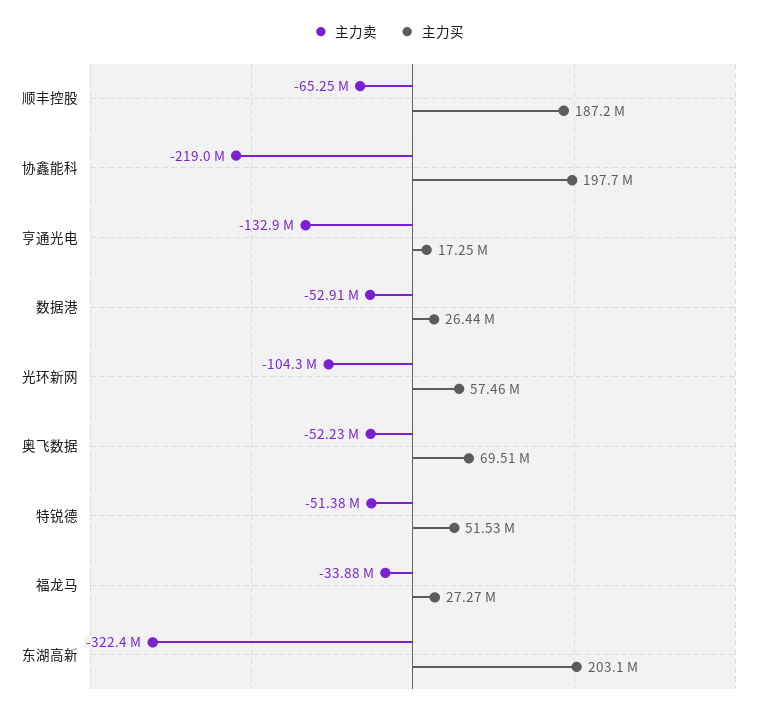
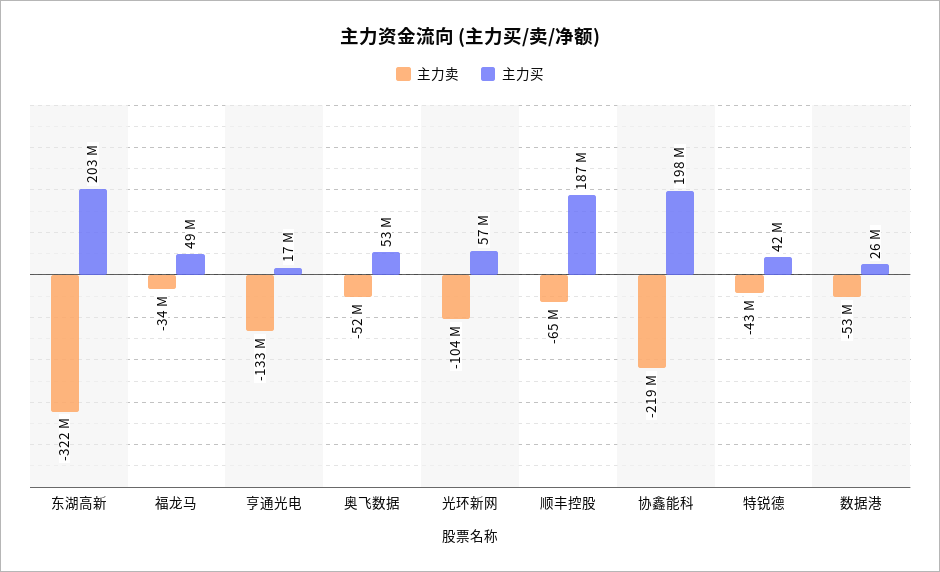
  {
    "主力卖": {
      "顺丰控股": -65250000,
      "协鑫能科": -219000000,
      "亨通光电": -132900000,
      "数据港": -52910000,
      "光环新网": -104300000,
      "奥飞数据": -52230000,
-     "特锐德": -51380000,
+     "特锐德": -43000000,
      "福龙马": -33880000,
      "东湖高新": -322400000
    },
    "主力买": {
      "顺丰控股": 187200000,
      "协鑫能科": 197700000,
      "亨通光电": 17250000,
      "数据港": 26440000,
      "光环新网": 57460000,
-     "奥飞数据": 69510000,
+     "奥飞数据": 53000000,
-     "特锐德": 51530000,
+     "特锐德": 42000000,
-     "福龙马": 27270000,
+     "福龙马": 49000000,
      "东湖高新": 203100000
    }
  }

